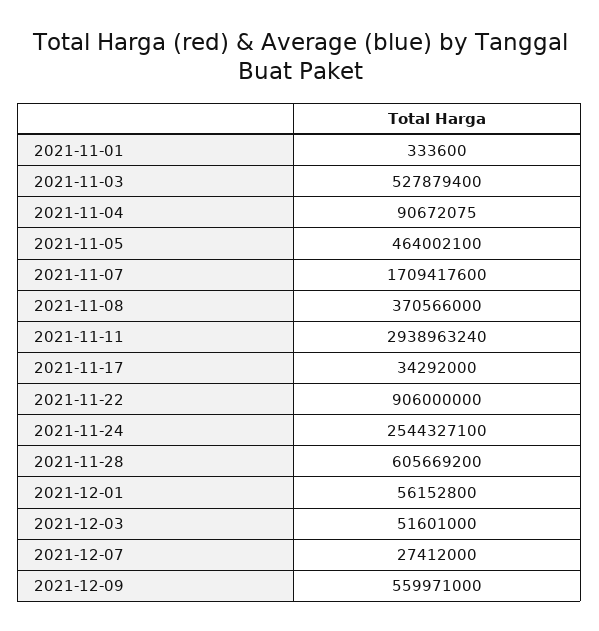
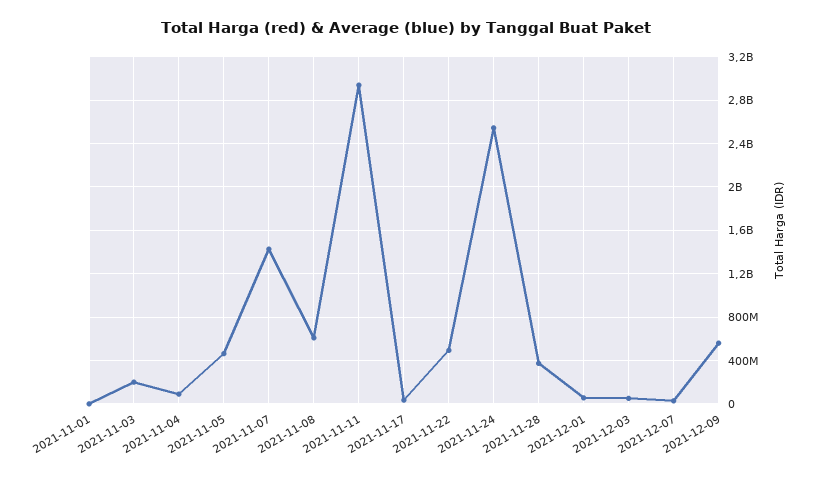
  {
    "2021-11-01": 333600,
-   "2021-11-03": 527879400,
+   "2021-11-03": 200000000,
    "2021-11-04": 90672075,
    "2021-11-05": 464002100,
-   "2021-11-07": 1709417600,
+   "2021-11-07": 1400000000,
-   "2021-11-08": 370566000,
+   "2021-11-08": 600000000,
    "2021-11-11": 2938963240,
    "2021-11-17": 34292000,
-   "2021-11-22": 906000000,
+   "2021-11-22": 500000000,
    "2021-11-24": 2544327100,
-   "2021-11-28": 605669200,
+   "2021-11-28": 400000000,
    "2021-12-01": 56152800,
    "2021-12-03": 51601000,
    "2021-12-07": 27412000,
    "2021-12-09": 559971000
  }

